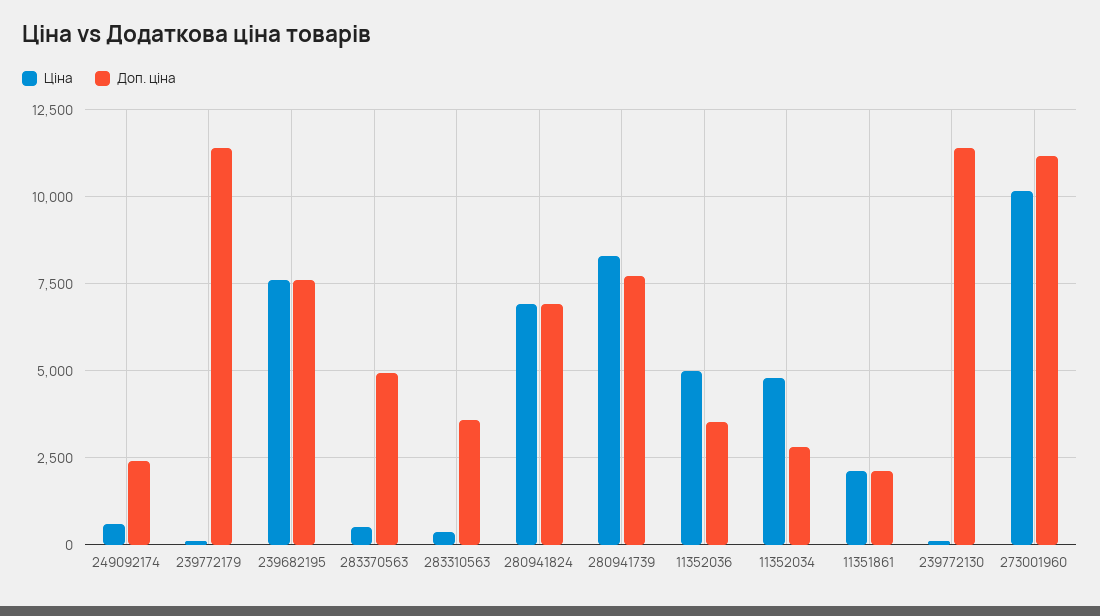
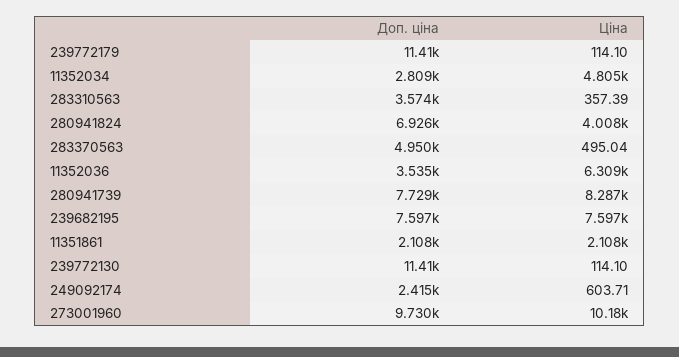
  {
    "Ціна": {
      "249092174": 603.71,
      "239772179": 114.1,
      "239682195": 7597,
      "283370563": 495.04,
      "283310563": 357.39,
-     "280941824": 7000,
+     "280941824": 4008,
      "280941739": 8287,
-     "11352036": 5000,
+     "11352036": 6309,
      "11352034": 4805,
      "11351861": 2108,
      "239772130": 114.1,
      "273001960": 10180
    },
    "Доп. ціна": {
      "249092174": 2415,
      "239772179": 11410,
      "239682195": 7597,
      "283370563": 4950,
      "283310563": 3574,
      "280941824": 6926,
      "280941739": 7729,
      "11352036": 3535,
      "11352034": 2809,
      "11351861": 2108,
      "239772130": 11410,
-     "273001960": 11250
+     "273001960": 9730
    }
  }

